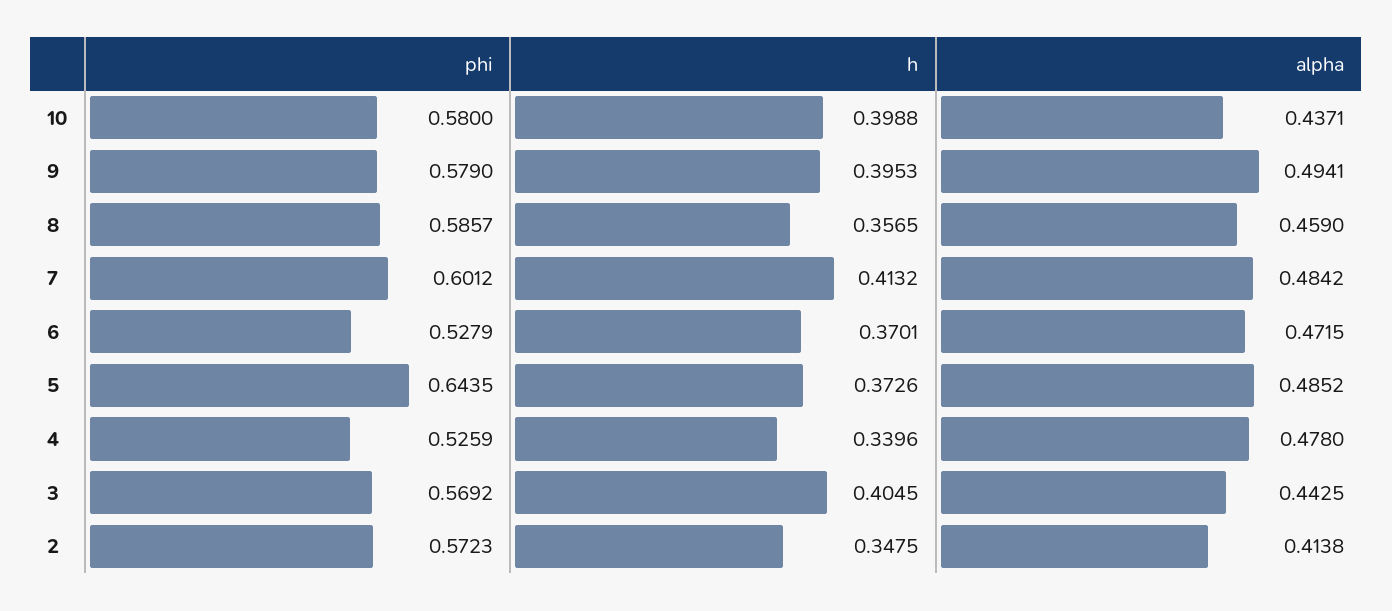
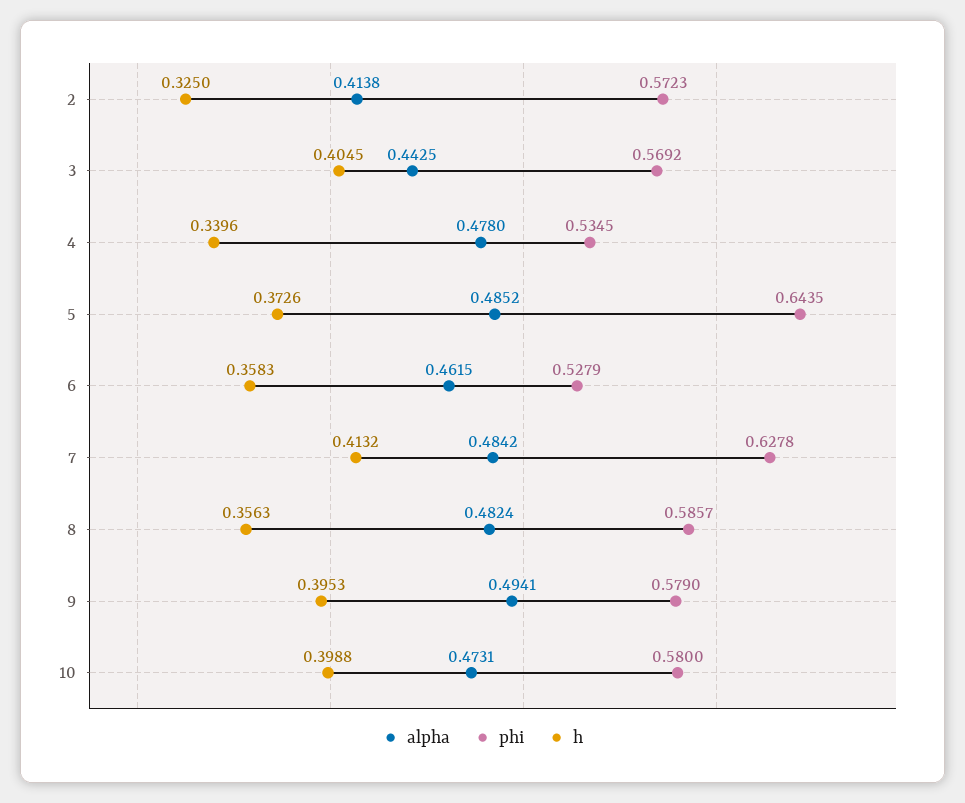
  {
    "phi": {
      "10": 0.58,
      "9": 0.579,
      "8": 0.5857,
-     "7": 0.6012,
+     "7": 0.6278,
      "6": 0.5279,
      "5": 0.6435,
-     "4": 0.5259,
+     "4": 0.5345,
      "3": 0.5692,
      "2": 0.5723
    },
    "h": {
      "10": 0.3988,
      "9": 0.3953,
-     "8": 0.3565,
+     "8": 0.3563,
      "7": 0.4132,
-     "6": 0.3701,
+     "6": 0.3583,
      "5": 0.3726,
      "4": 0.3396,
      "3": 0.4045,
-     "2": 0.3475
+     "2": 0.325
    },
    "alpha": {
-     "10": 0.4371,
+     "10": 0.4731,
      "9": 0.4941,
-     "8": 0.459,
+     "8": 0.4824,
      "7": 0.4842,
-     "6": 0.4715,
+     "6": 0.4615,
      "5": 0.4852,
      "4": 0.478,
      "3": 0.4425,
      "2": 0.4138
    }
  }

